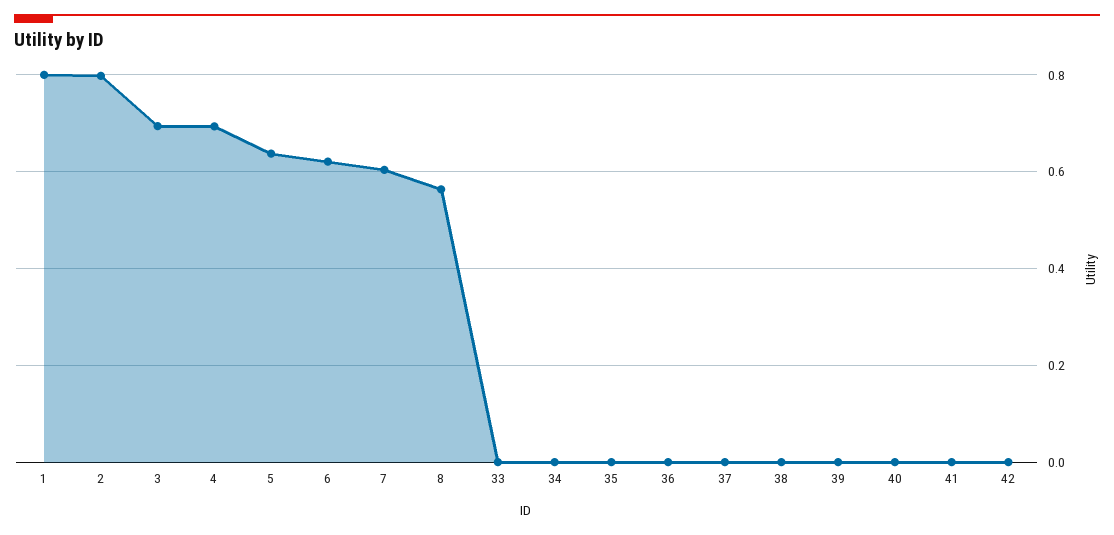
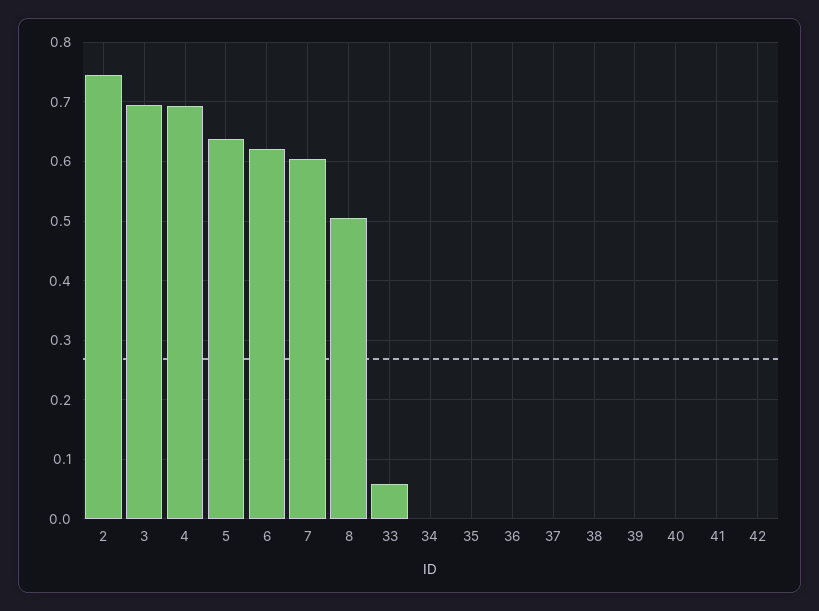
  {
-   "1": 0.8,
-   "2": 0.8,
+   "2": 0.74,
    "3": 0.7,
    "4": 0.7,
    "5": 0.64,
    "6": 0.62,
    "7": 0.6,
-   "8": 0.56,
+   "8": 0.5,
-   "33": 0,
+   "33": 0.06,
    "34": 0,
    "35": 0,
    "36": 0,
    "37": 0,
    "38": 0,
    "39": 0,
    "40": 0,
    "41": 0,
    "42": 0
  }

